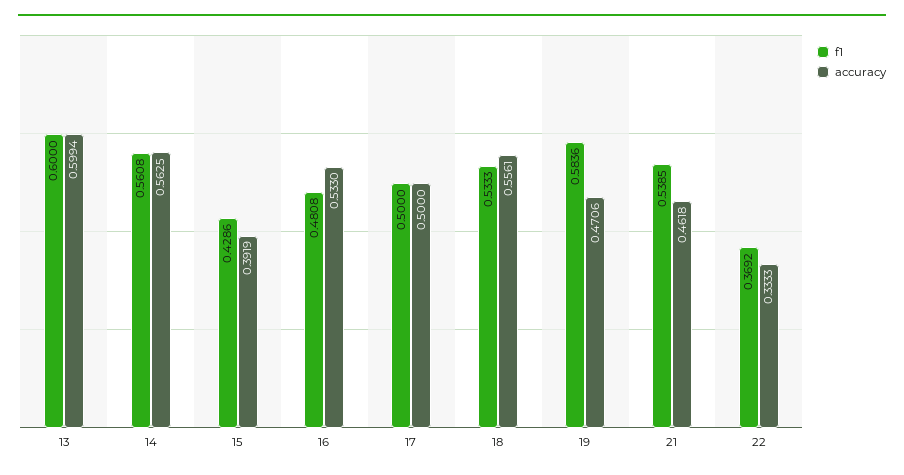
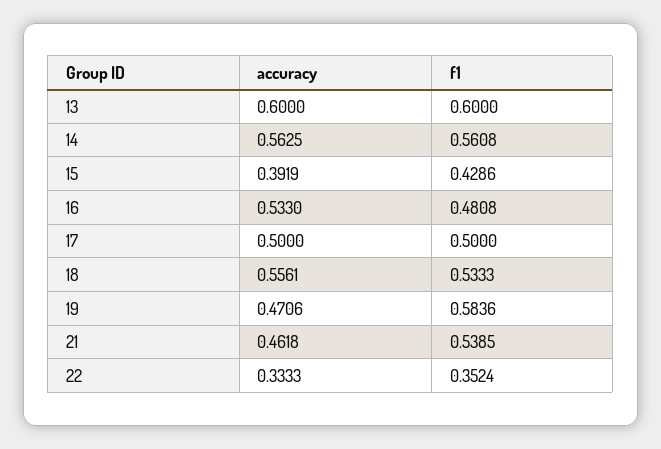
  {
    "f1": {
      "13": 0.6,
      "14": 0.5608,
      "15": 0.4286,
      "16": 0.4808,
      "17": 0.5,
      "18": 0.5333,
      "19": 0.5836,
      "21": 0.5385,
-     "22": 0.3692
+     "22": 0.3524
    },
    "accuracy": {
-     "13": 0.5994,
+     "13": 0.6,
      "14": 0.5625,
      "15": 0.3919,
      "16": 0.533,
      "17": 0.5,
      "18": 0.5561,
      "19": 0.4706,
      "21": 0.4618,
      "22": 0.3333
    }
  }

